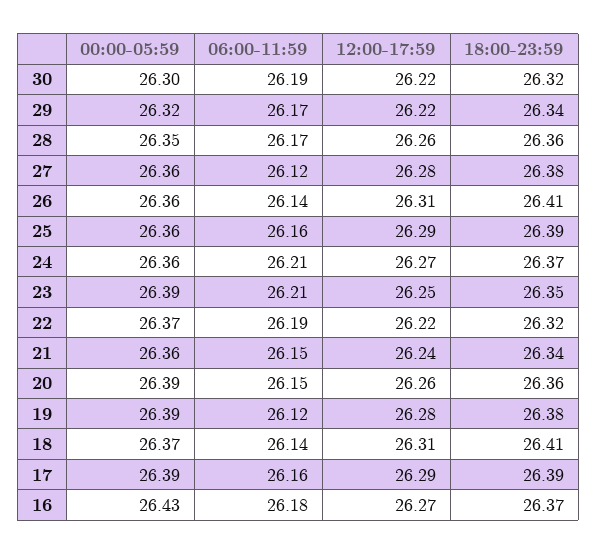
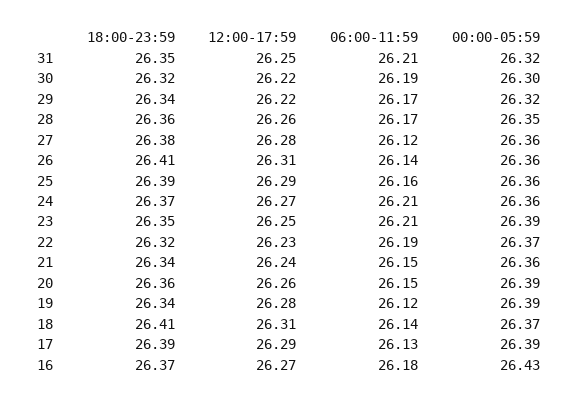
  {
    "00:00-05:59": {
      "30": 26.3,
      "29": 26.32,
      "28": 26.35,
      "27": 26.36,
      "26": 26.36,
      "25": 26.36,
      "24": 26.36,
      "23": 26.39,
      "22": 26.37,
      "21": 26.36,
      "20": 26.39,
      "19": 26.39,
      "18": 26.37,
      "17": 26.39,
-     "16": 26.43
+     "16": 26.43,
+     "31": 26.32
    },
    "06:00-11:59": {
      "30": 26.19,
      "29": 26.17,
      "28": 26.17,
      "27": 26.12,
      "26": 26.14,
      "25": 26.16,
      "24": 26.21,
      "23": 26.21,
      "22": 26.19,
      "21": 26.15,
      "20": 26.15,
      "19": 26.12,
      "18": 26.14,
-     "17": 26.16,
+     "17": 26.13,
-     "16": 26.18
+     "16": 26.18,
+     "31": 26.21
    },
    "12:00-17:59": {
      "30": 26.22,
      "29": 26.22,
      "28": 26.26,
      "27": 26.28,
      "26": 26.31,
      "25": 26.29,
      "24": 26.27,
      "23": 26.25,
-     "22": 26.22,
+     "22": 26.23,
      "21": 26.24,
      "20": 26.26,
      "19": 26.28,
      "18": 26.31,
      "17": 26.29,
-     "16": 26.27
+     "16": 26.27,
+     "31": 26.25
    },
    "18:00-23:59": {
      "30": 26.32,
      "29": 26.34,
      "28": 26.36,
      "27": 26.38,
      "26": 26.41,
      "25": 26.39,
      "24": 26.37,
      "23": 26.35,
      "22": 26.32,
      "21": 26.34,
      "20": 26.36,
-     "19": 26.38,
+     "19": 26.34,
      "18": 26.41,
      "17": 26.39,
-     "16": 26.37
+     "16": 26.37,
+     "31": 26.35
    }
  }

